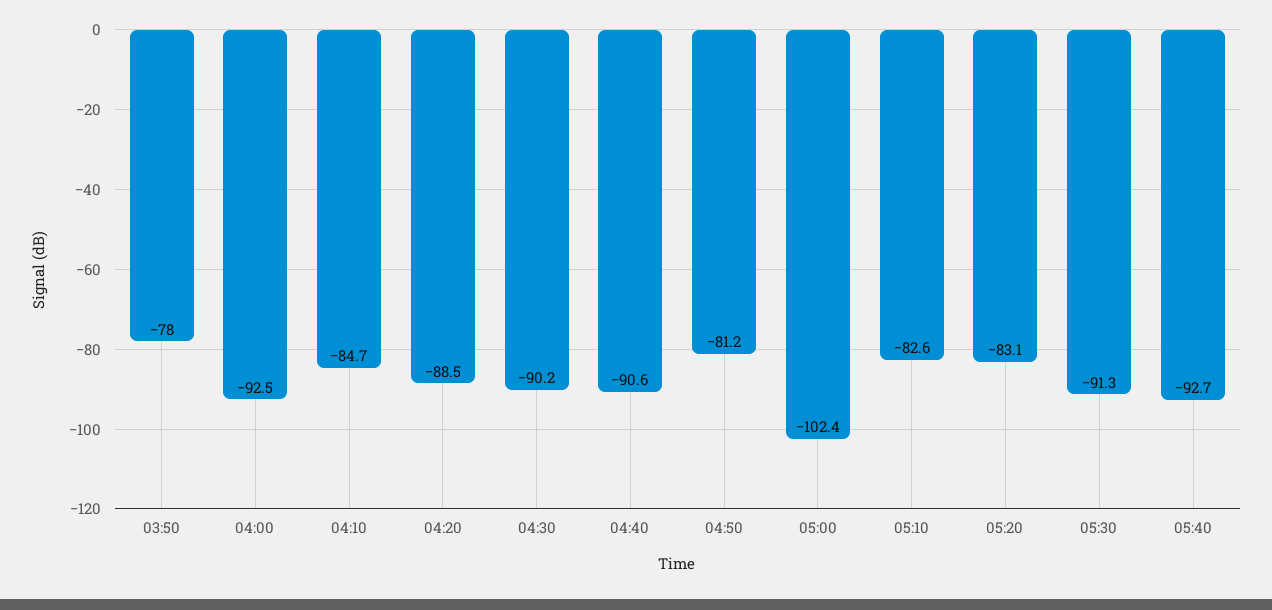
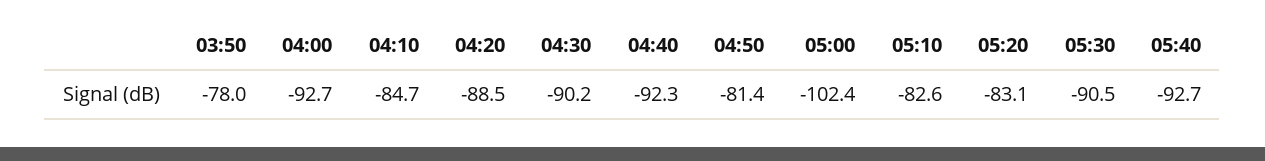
  {
    "03:50": -78,
-   "04:00": -92.5,
+   "04:00": -92.7,
    "04:10": -84.7,
    "04:20": -88.5,
    "04:30": -90.2,
-   "04:40": -90.6,
+   "04:40": -92.3,
-   "04:50": -81.2,
+   "04:50": -81.4,
    "05:00": -102.4,
    "05:10": -82.6,
    "05:20": -83.1,
-   "05:30": -91.3,
+   "05:30": -90.5,
    "05:40": -92.7
  }

